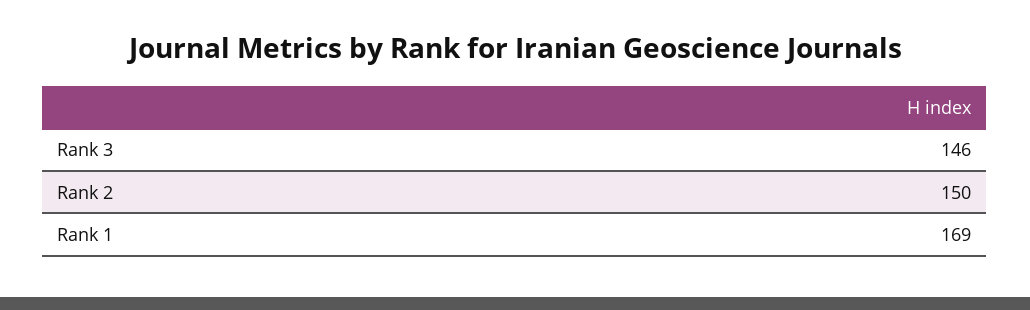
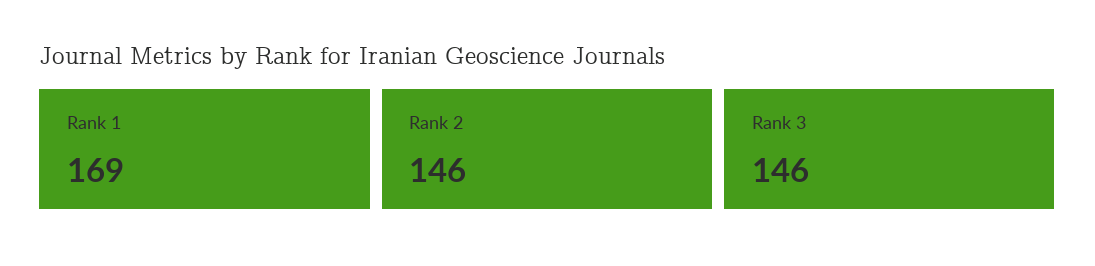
  {
    "Rank 3": 146,
-   "Rank 2": 150,
+   "Rank 2": 146,
    "Rank 1": 169
  }

